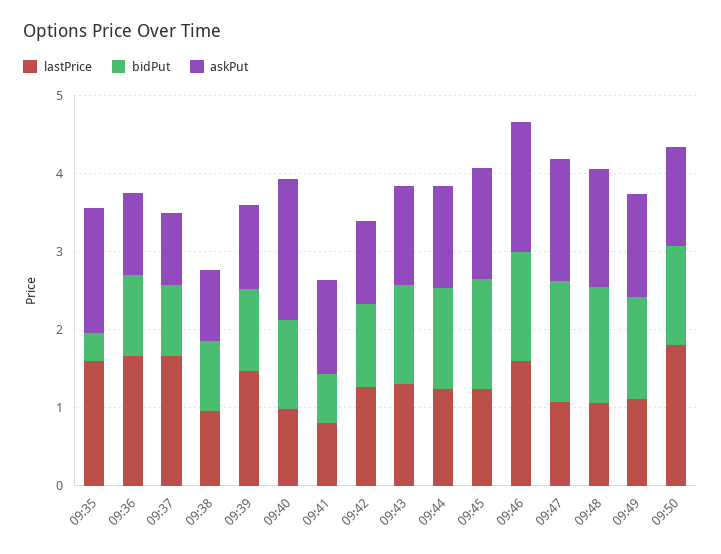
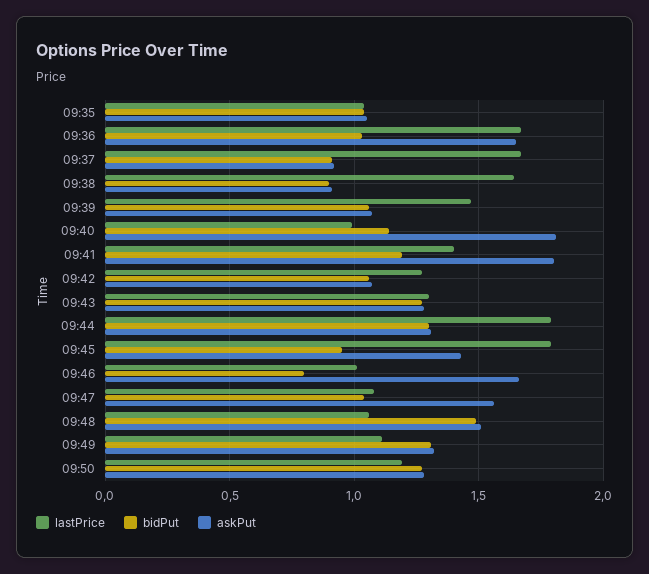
  {
    "lastPrice": {
-     "09:35": 1.6,
+     "09:35": 1.05,
      "09:36": 1.65,
      "09:37": 1.65,
-     "09:38": 1,
+     "09:38": 1.65,
      "09:39": 1.45,
      "09:40": 1,
-     "09:41": 0.8,
+     "09:41": 1.4,
      "09:42": 1.25,
      "09:43": 1.3,
-     "09:44": 1.2,
+     "09:44": 1.8,
-     "09:45": 1.2,
+     "09:45": 1.8,
-     "09:46": 1.6,
+     "09:46": 1,
      "09:47": 1.1,
      "09:48": 1.05,
      "09:49": 1.1,
-     "09:50": 1.8
+     "09:50": 1.2
    },
    "bidPut": {
-     "09:35": 0.4,
+     "09:35": 1.05,
      "09:36": 1.05,
      "09:37": 0.9,
      "09:38": 0.9,
      "09:39": 1.05,
      "09:40": 1.15,
-     "09:41": 0.6,
+     "09:41": 1.2,
      "09:42": 1.05,
      "09:43": 1.25,
      "09:44": 1.3,
-     "09:45": 1.4,
+     "09:45": 0.95,
-     "09:46": 1.4,
+     "09:46": 0.8,
-     "09:47": 1.6,
+     "09:47": 1.05,
      "09:48": 1.5,
      "09:49": 1.3,
      "09:50": 1.25
    },
    "askPut": {
-     "09:35": 1.6,
+     "09:35": 1.05,
-     "09:36": 1,
+     "09:36": 1.65,
      "09:37": 0.9,
      "09:38": 0.9,
      "09:39": 1.05,
      "09:40": 1.8,
-     "09:41": 1.2,
+     "09:41": 1.8,
      "09:42": 1.05,
      "09:43": 1.3,
      "09:44": 1.3,
      "09:45": 1.45,
      "09:46": 1.65,
      "09:47": 1.55,
      "09:48": 1.5,
      "09:49": 1.3,
      "09:50": 1.3
    }
  }

